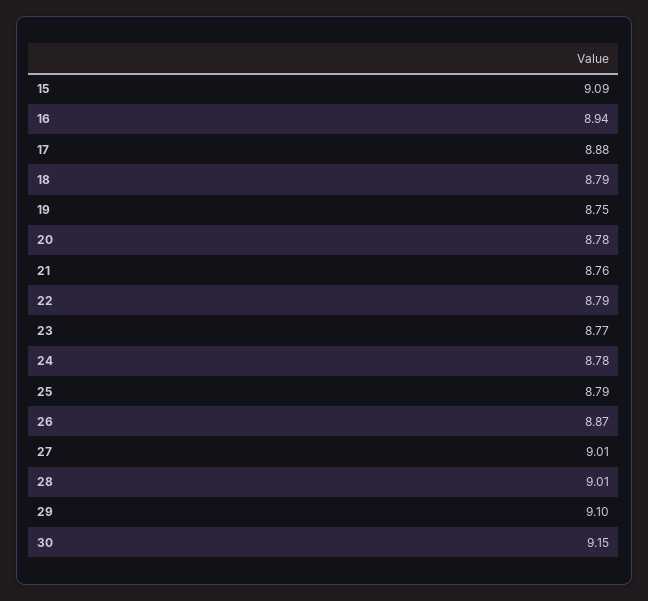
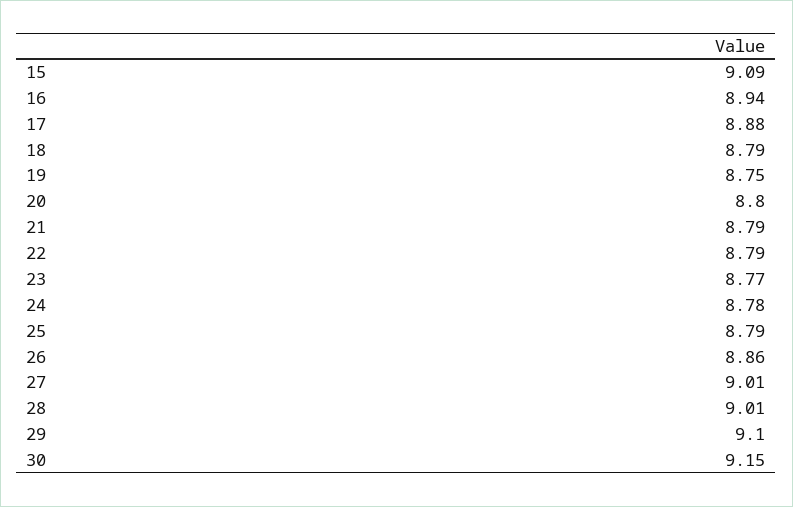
  {
    "15": 9.09,
    "16": 8.94,
    "17": 8.88,
    "18": 8.79,
    "19": 8.75,
-   "20": 8.78,
+   "20": 8.8,
-   "21": 8.76,
+   "21": 8.79,
    "22": 8.79,
    "23": 8.77,
    "24": 8.78,
    "25": 8.79,
-   "26": 8.87,
+   "26": 8.86,
    "27": 9.01,
    "28": 9.01,
    "29": 9.1,
    "30": 9.15
  }

